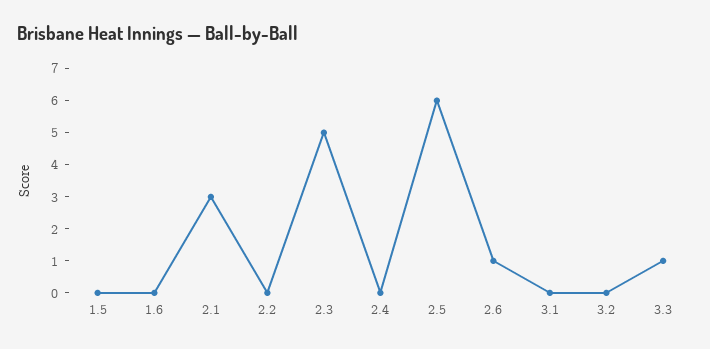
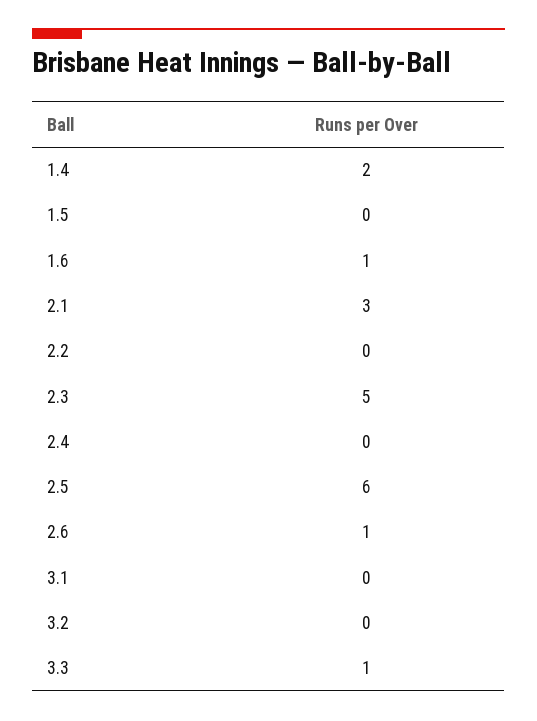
  {
    "1.5": 0,
-   "1.6": 0,
+   "1.6": 1,
    "2.1": 3,
    "2.2": 0,
    "2.3": 5,
    "2.4": 0,
    "2.5": 6,
    "2.6": 1,
    "3.1": 0,
    "3.2": 0,
-   "3.3": 1
+   "3.3": 1,
+   "1.4": 2
  }

